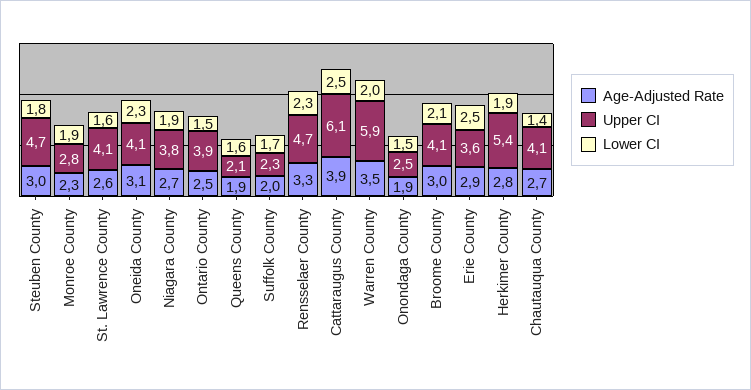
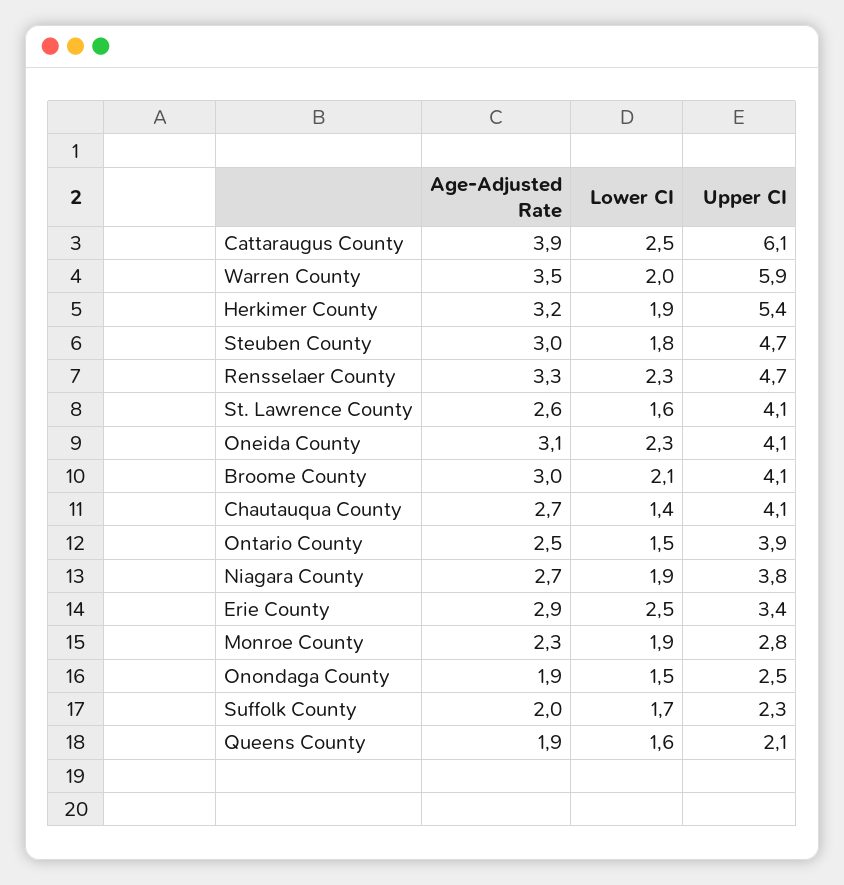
  {
    "Age-Adjusted Rate": {
      "Steuben County": 3,
      "Monroe County": 2.3,
      "St. Lawrence County": 2.6,
      "Oneida County": 3.1,
      "Niagara County": 2.7,
      "Ontario County": 2.5,
      "Queens County": 1.9,
      "Suffolk County": 2,
      "Rensselaer County": 3.3,
      "Cattaraugus County": 3.9,
      "Warren County": 3.5,
      "Onondaga County": 1.9,
      "Broome County": 3,
      "Erie County": 2.9,
-     "Herkimer County": 2.8,
+     "Herkimer County": 3.2,
      "Chautauqua County": 2.7
    },
    "Upper CI": {
      "Steuben County": 4.7,
      "Monroe County": 2.8,
      "St. Lawrence County": 4.1,
      "Oneida County": 4.1,
      "Niagara County": 3.8,
      "Ontario County": 3.9,
      "Queens County": 2.1,
      "Suffolk County": 2.3,
      "Rensselaer County": 4.7,
      "Cattaraugus County": 6.1,
      "Warren County": 5.9,
      "Onondaga County": 2.5,
      "Broome County": 4.1,
-     "Erie County": 3.6,
+     "Erie County": 3.4,
      "Herkimer County": 5.4,
      "Chautauqua County": 4.1
    },
    "Lower CI": {
      "Steuben County": 1.8,
      "Monroe County": 1.9,
      "St. Lawrence County": 1.6,
      "Oneida County": 2.3,
      "Niagara County": 1.9,
      "Ontario County": 1.5,
      "Queens County": 1.6,
      "Suffolk County": 1.7,
      "Rensselaer County": 2.3,
      "Cattaraugus County": 2.5,
      "Warren County": 2,
      "Onondaga County": 1.5,
      "Broome County": 2.1,
      "Erie County": 2.5,
      "Herkimer County": 1.9,
      "Chautauqua County": 1.4
    }
  }

